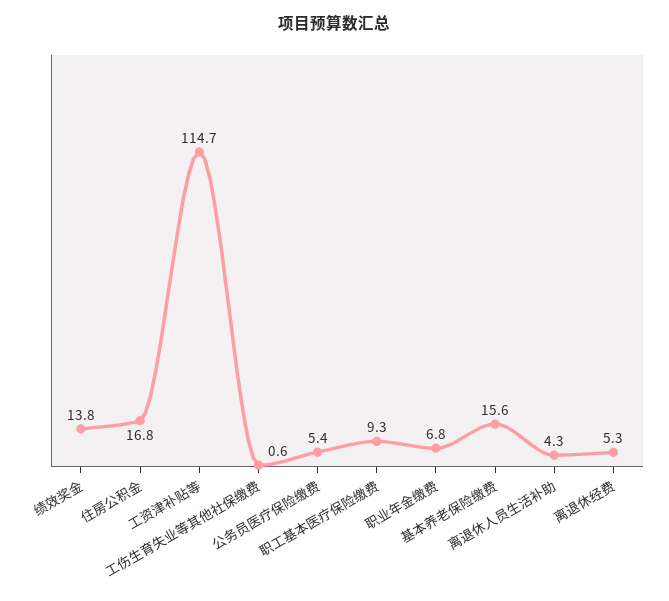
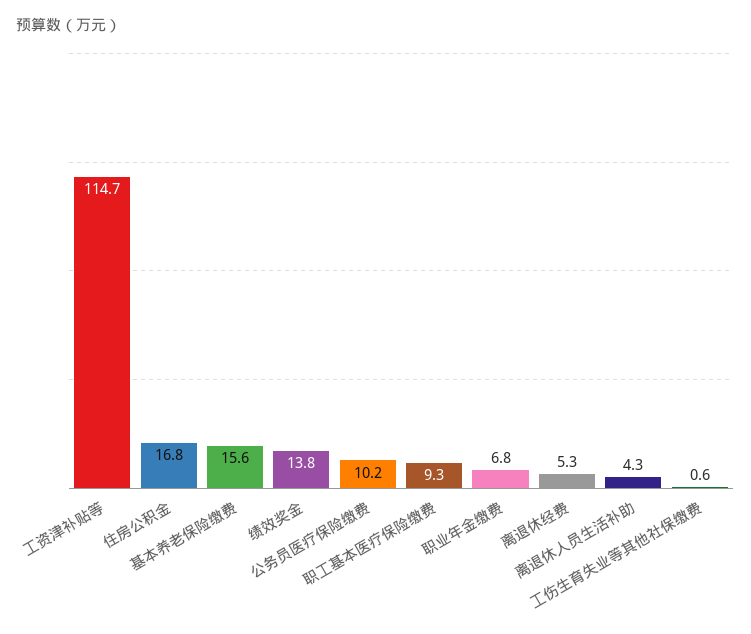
  {
    "绩效奖金": 13.8,
    "住房公积金": 16.8,
    "工资津补贴等": 114.7,
    "工伤生育失业等其他社保缴费": 0.6,
-   "公务员医疗保险缴费": 5.4,
+   "公务员医疗保险缴费": 10.2,
    "职工基本医疗保险缴费": 9.3,
    "职业年金缴费": 6.8,
    "基本养老保险缴费": 15.6,
    "离退休人员生活补助": 4.3,
    "离退休经费": 5.3
  }

